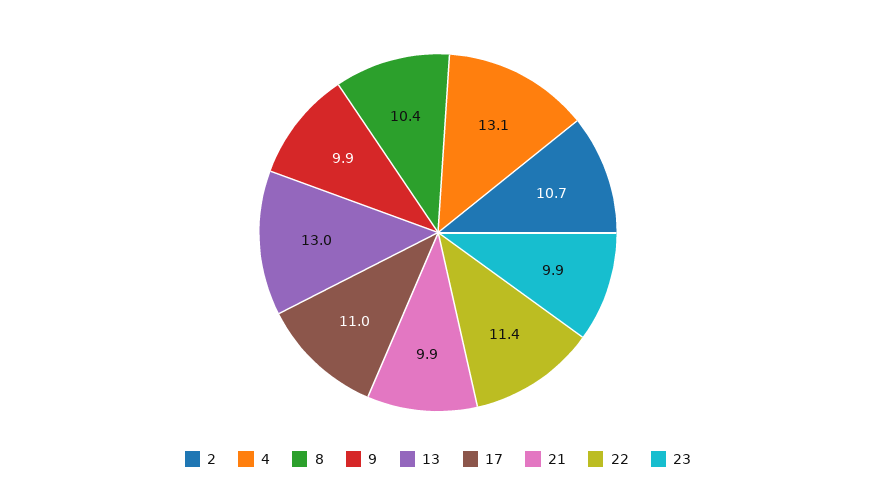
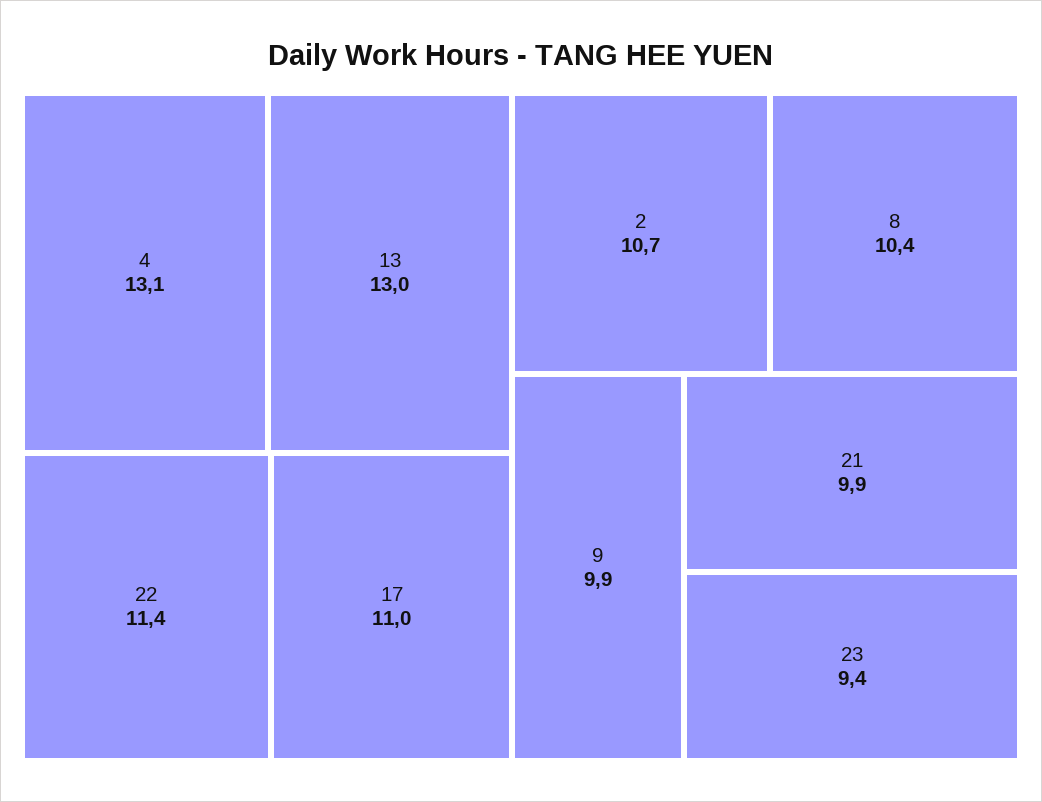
  {
    "2": 10.7,
    "4": 13.1,
    "8": 10.4,
    "9": 9.9,
    "13": 13,
    "17": 11,
    "21": 9.9,
    "22": 11.4,
-   "23": 9.9
+   "23": 9.4
  }

